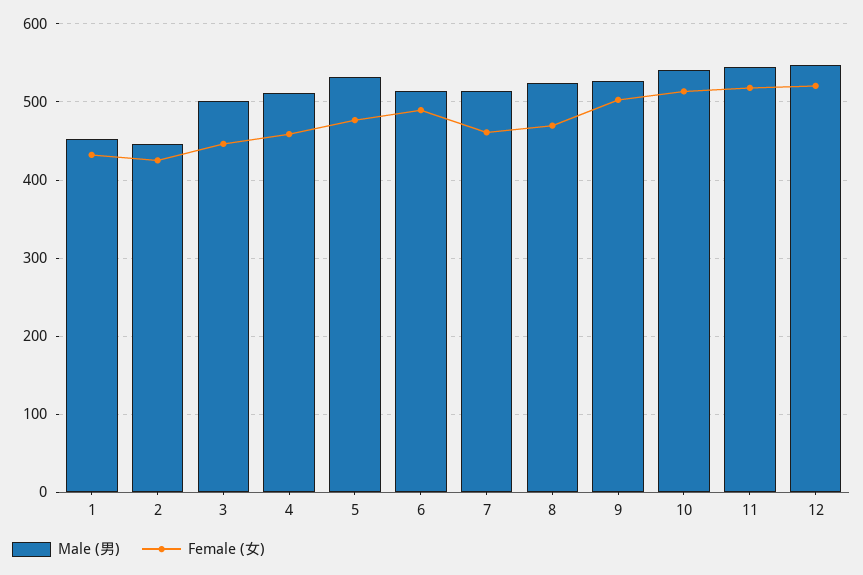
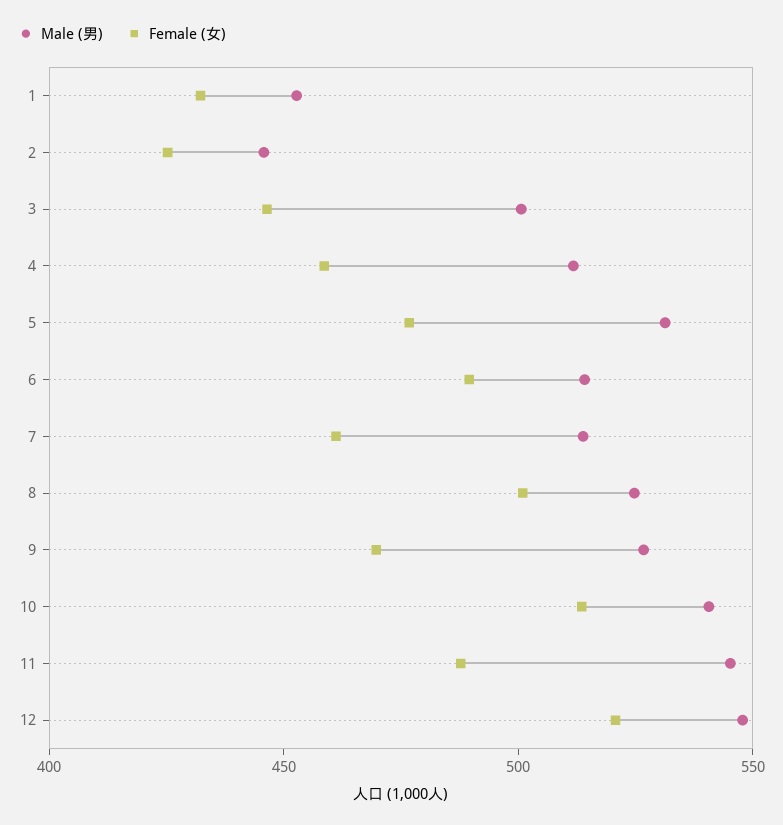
  {
    "Male (男)": {
      "1": 450,
      "2": 450,
      "3": 500,
      "4": 510,
      "5": 530,
      "6": 510,
      "7": 510,
      "8": 520,
      "9": 530,
      "10": 540,
      "11": 550,
      "12": 550
    },
    "Female (女)": {
      "1": 430,
      "2": 430,
      "3": 450,
      "4": 460,
      "5": 480,
      "6": 490,
      "7": 460,
-     "8": 470,
+     "8": 500,
-     "9": 500,
+     "9": 470,
      "10": 510,
-     "11": 520,
+     "11": 490,
      "12": 520
    }
  }

